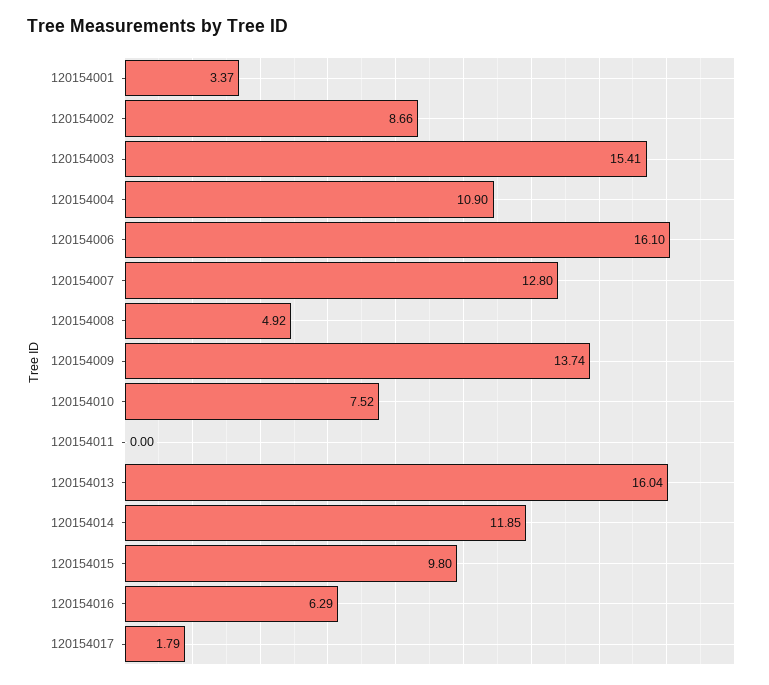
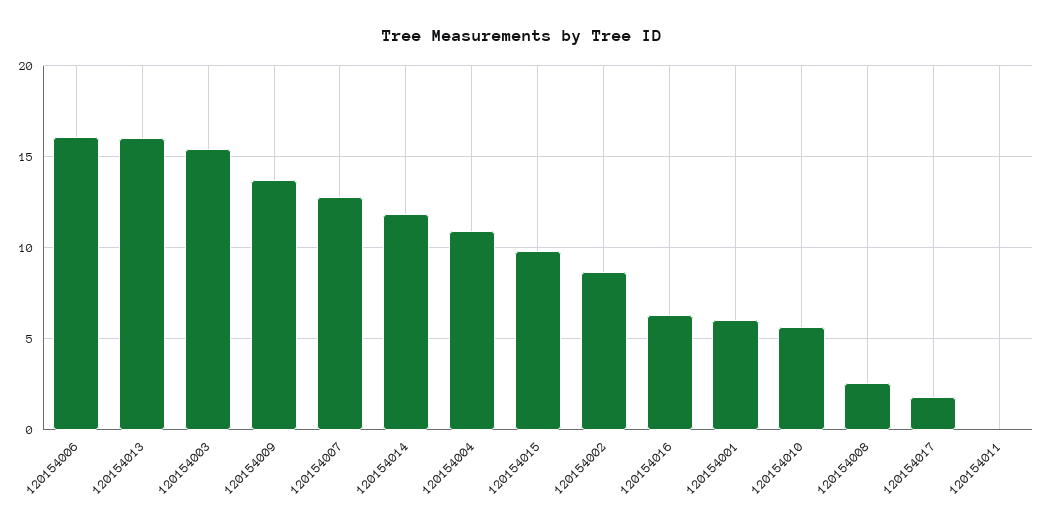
  {
-   "120154001": 3.37,
+   "120154001": 6,
    "120154002": 8.66,
    "120154003": 15.41,
    "120154004": 10.9,
    "120154006": 16.1,
    "120154007": 12.8,
-   "120154008": 4.92,
+   "120154008": 2.5,
    "120154009": 13.74,
-   "120154010": 7.52,
+   "120154010": 5.5,
    "120154011": 0,
    "120154013": 16.04,
    "120154014": 11.85,
    "120154015": 9.8,
    "120154016": 6.29,
    "120154017": 1.79
  }

